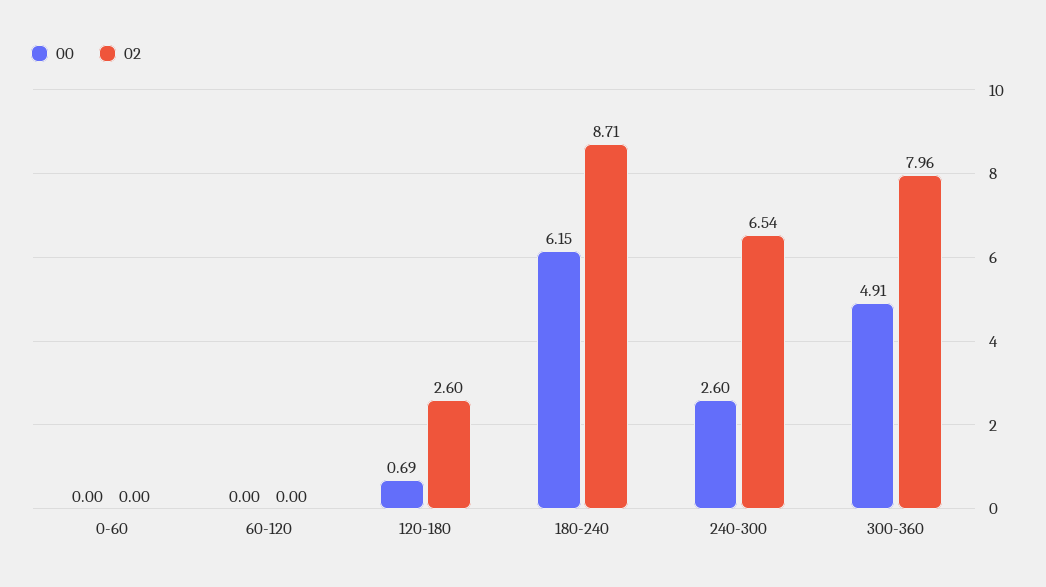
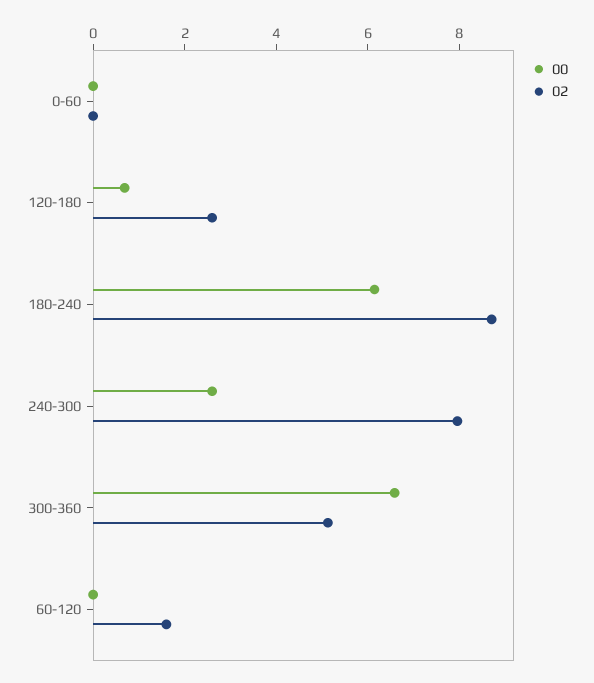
  {
    "00": {
      "0-60": 0,
      "60-120": 0,
      "120-180": 0.69,
      "180-240": 6.15,
      "240-300": 2.6,
-     "300-360": 4.91
+     "300-360": 6.5
    },
    "02": {
      "0-60": 0,
-     "60-120": 0,
+     "60-120": 1.5,
      "120-180": 2.6,
      "180-240": 8.71,
-     "240-300": 6.54,
+     "240-300": 8,
-     "300-360": 7.96
+     "300-360": 5
    }
  }

